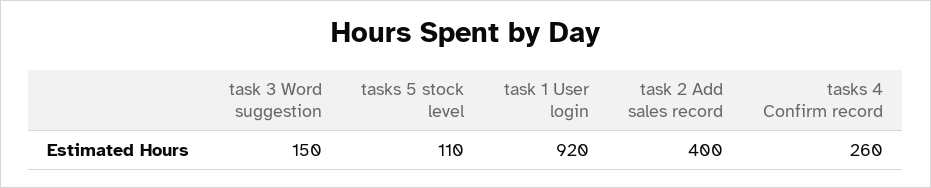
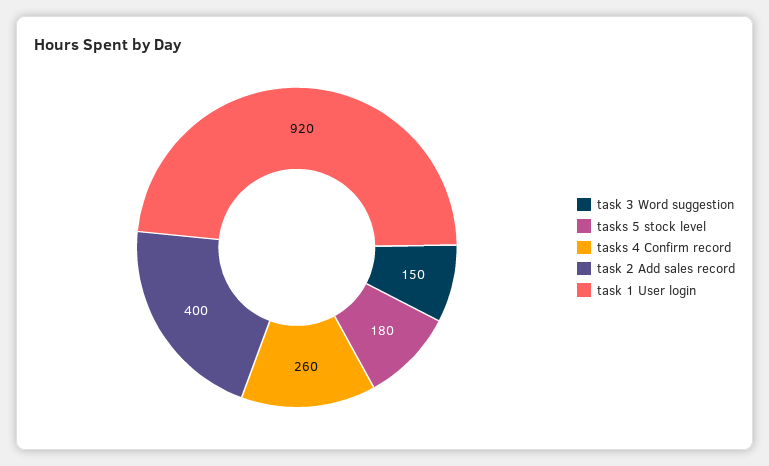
  {
    "task 3 Word suggestion": 150,
-   "tasks 5 stock level": 110,
+   "tasks 5 stock level": 180,
    "task 1 User login": 920,
    "task 2 Add sales record": 400,
    "tasks 4 Confirm record": 260
  }

